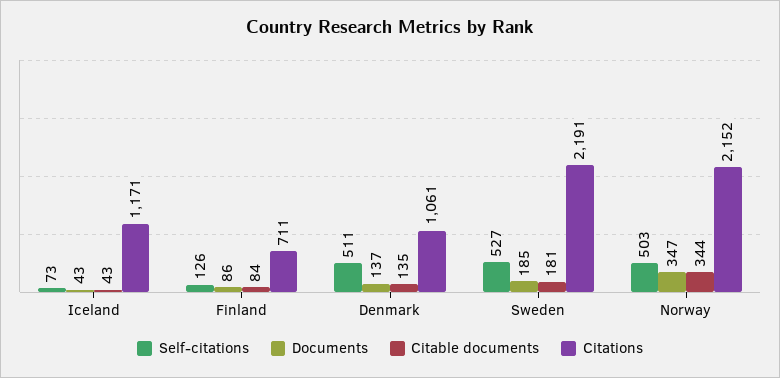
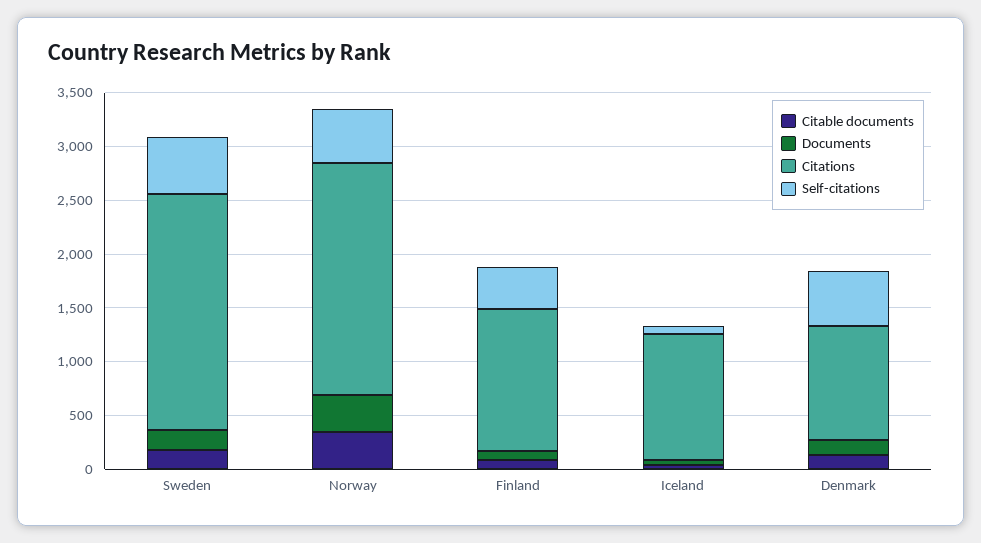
  {
    "Self-citations": {
      "Iceland": 73,
-     "Finland": 126,
+     "Finland": 400,
      "Denmark": 511,
      "Sweden": 527,
      "Norway": 503
    },
    "Documents": {
      "Iceland": 43,
      "Finland": 86,
      "Denmark": 137,
      "Sweden": 185,
      "Norway": 347
    },
    "Citable documents": {
      "Iceland": 43,
      "Finland": 84,
      "Denmark": 135,
      "Sweden": 181,
      "Norway": 344
    },
    "Citations": {
      "Iceland": 1171,
-     "Finland": 711,
+     "Finland": 1300,
      "Denmark": 1061,
      "Sweden": 2191,
      "Norway": 2152
    }
  }

